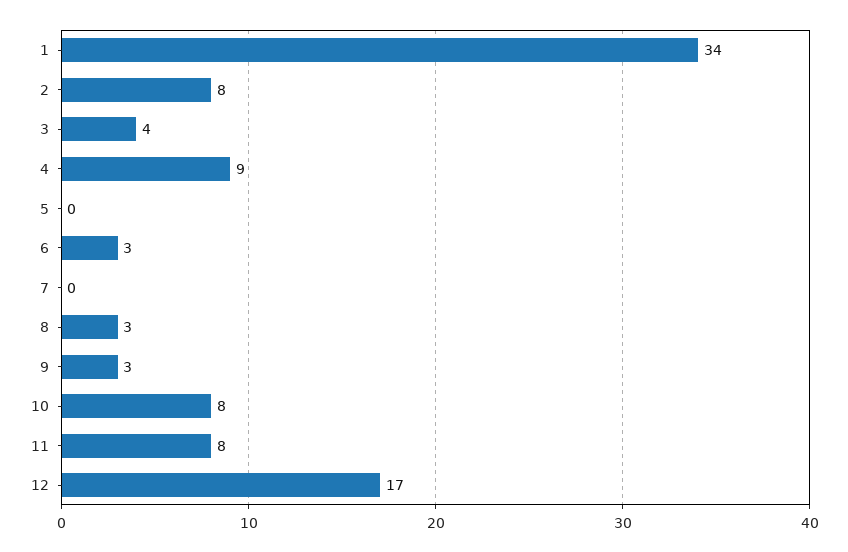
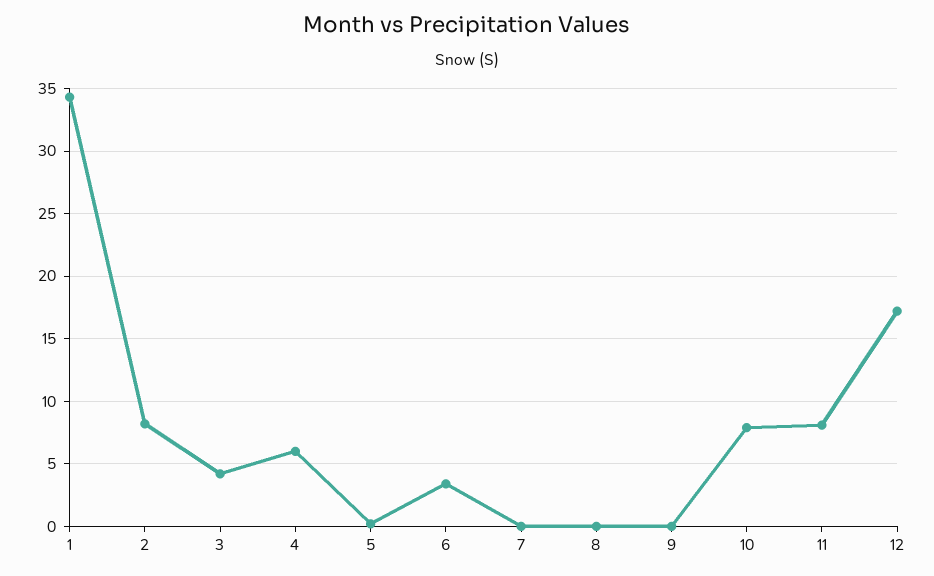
  {
    "1": 34,
    "2": 8,
    "3": 4,
-   "4": 9,
+   "4": 6,
    "5": 0,
    "6": 3,
    "7": 0,
-   "8": 3,
+   "8": 0,
-   "9": 3,
+   "9": 0,
    "10": 8,
    "11": 8,
    "12": 17
  }

